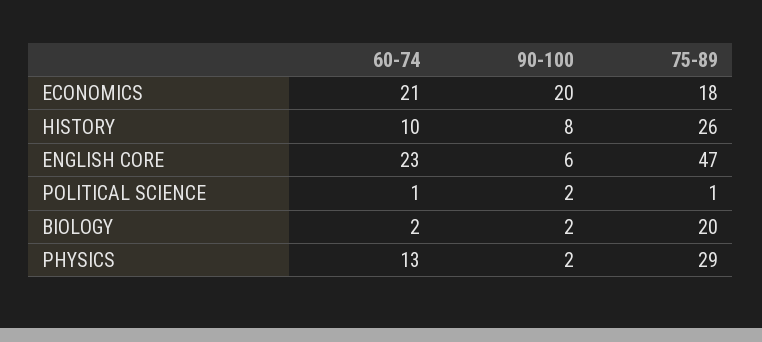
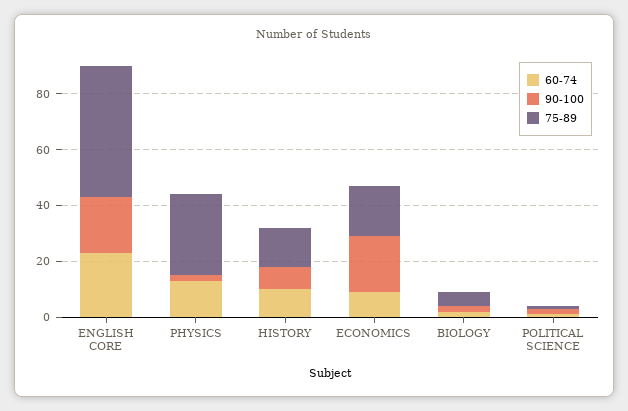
  {
    "60-74": {
-     "ECONOMICS": 21,
+     "ECONOMICS": 10,
      "HISTORY": 10,
      "ENGLISH CORE": 23,
      "POLITICAL SCIENCE": 1,
      "BIOLOGY": 2,
      "PHYSICS": 13
    },
    "90-100": {
      "ECONOMICS": 20,
      "HISTORY": 8,
-     "ENGLISH CORE": 6,
+     "ENGLISH CORE": 20,
      "POLITICAL SCIENCE": 2,
      "BIOLOGY": 2,
      "PHYSICS": 2
    },
    "75-89": {
      "ECONOMICS": 18,
-     "HISTORY": 26,
+     "HISTORY": 15,
      "ENGLISH CORE": 47,
      "POLITICAL SCIENCE": 1,
-     "BIOLOGY": 20,
+     "BIOLOGY": 5,
      "PHYSICS": 29
    }
  }

